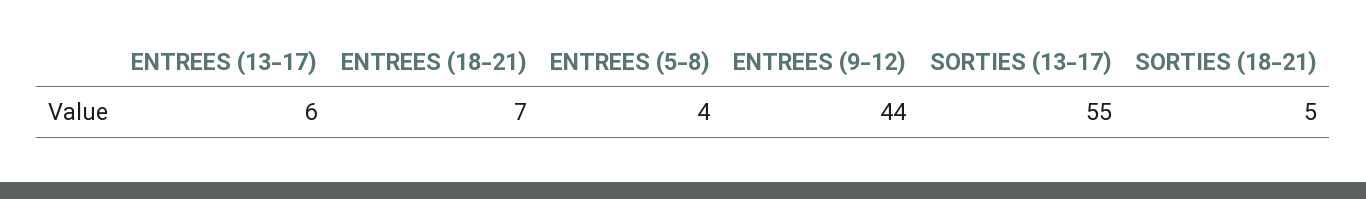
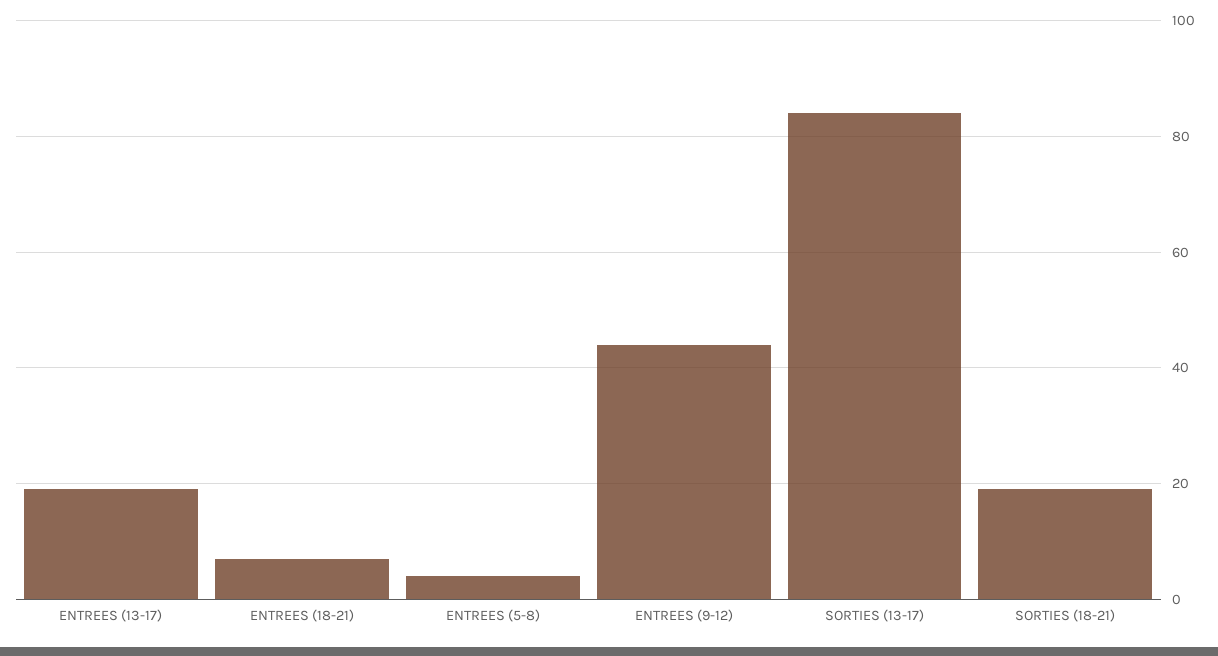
  {
-   "ENTREES (13-17)": 6,
+   "ENTREES (13-17)": 20,
    "ENTREES (18-21)": 7,
    "ENTREES (5-8)": 4,
    "ENTREES (9-12)": 44,
-   "SORTIES (13-17)": 55,
+   "SORTIES (13-17)": 85,
-   "SORTIES (18-21)": 5
+   "SORTIES (18-21)": 20
  }

